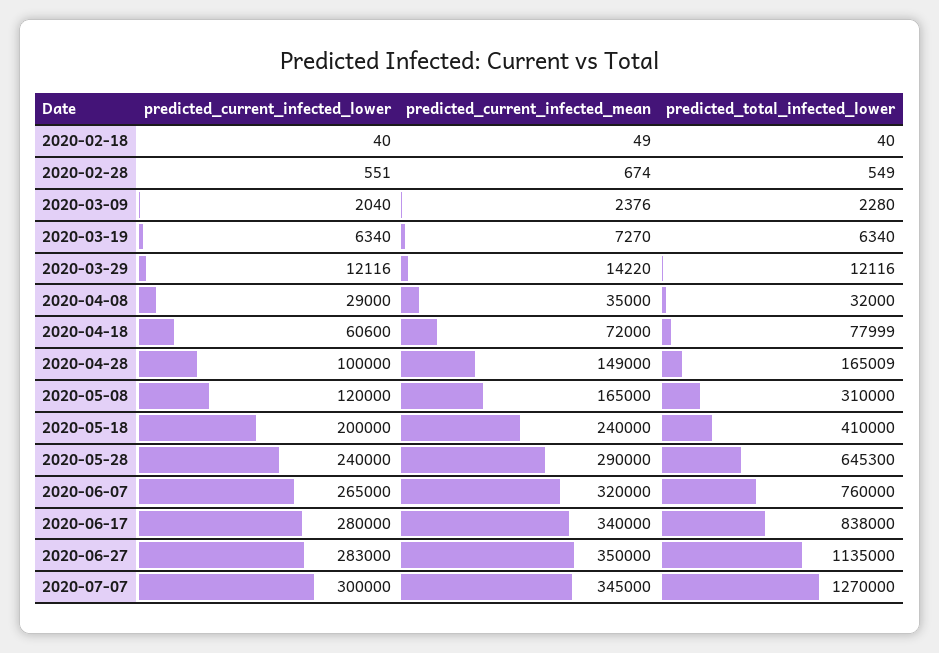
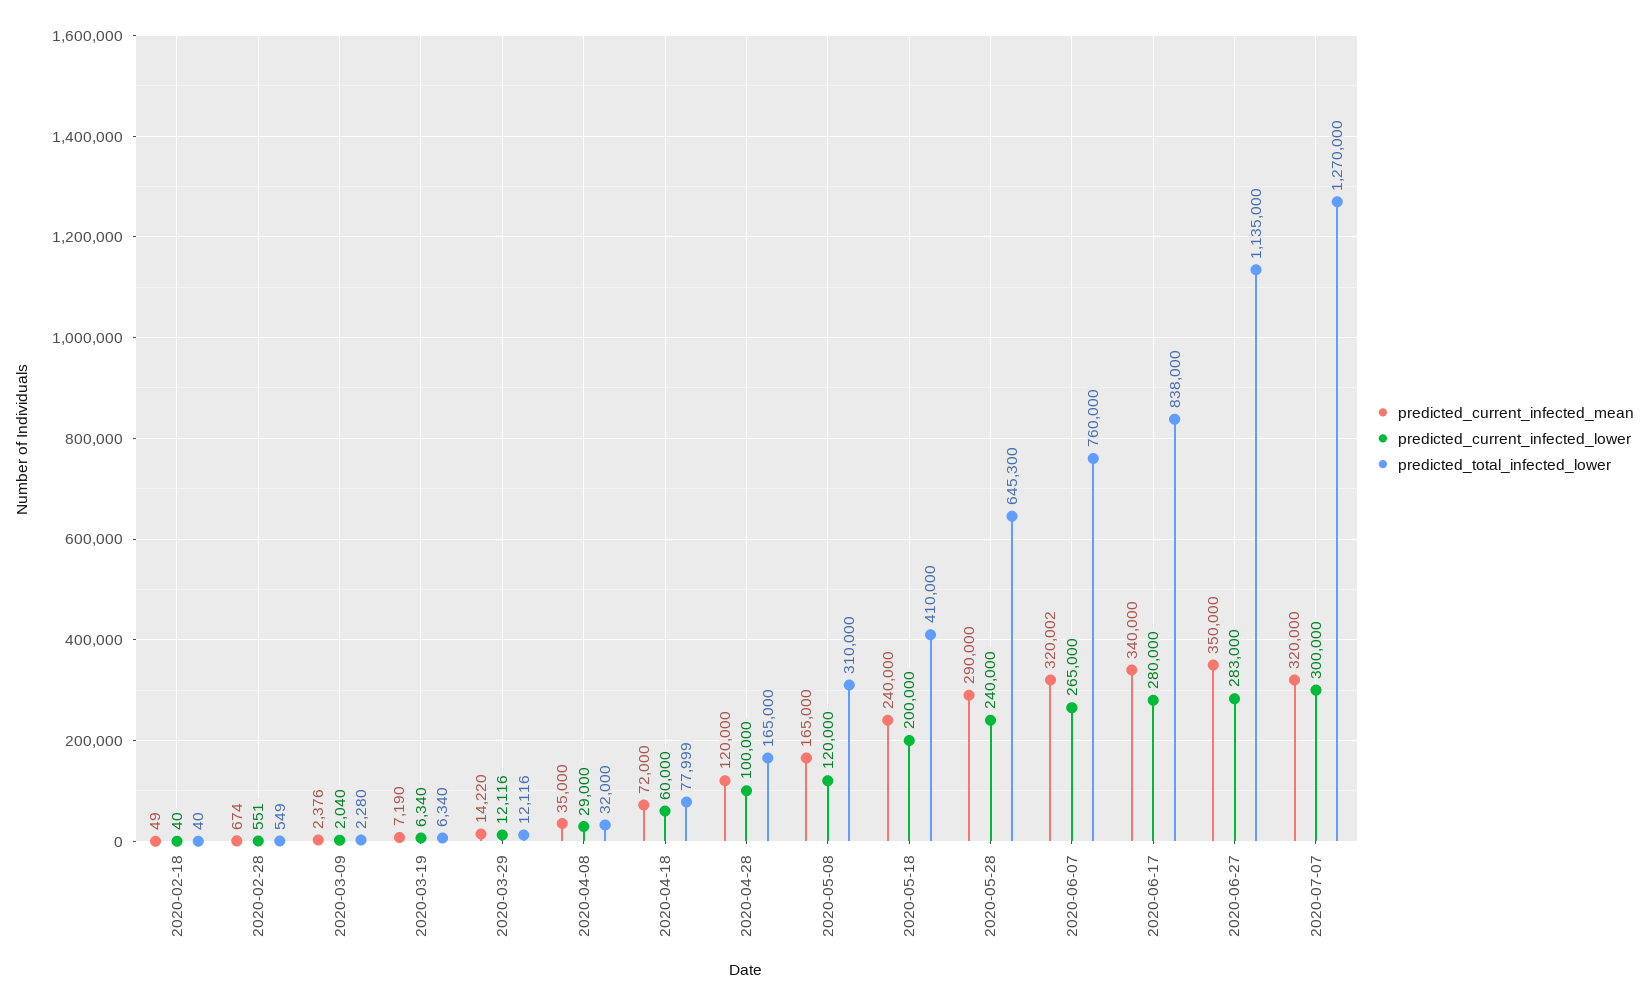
  {
    "predicted_current_infected_lower": {
      "2020-02-18": 40,
      "2020-02-28": 551,
      "2020-03-09": 2040,
      "2020-03-19": 6340,
      "2020-03-29": 12116,
      "2020-04-08": 29000,
-     "2020-04-18": 60600,
+     "2020-04-18": 60000,
      "2020-04-28": 100000,
      "2020-05-08": 120000,
      "2020-05-18": 200000,
      "2020-05-28": 240000,
      "2020-06-07": 265000,
      "2020-06-17": 280000,
      "2020-06-27": 283000,
      "2020-07-07": 300000
    },
    "predicted_current_infected_mean": {
      "2020-02-18": 49,
      "2020-02-28": 674,
      "2020-03-09": 2376,
-     "2020-03-19": 7270,
+     "2020-03-19": 7190,
      "2020-03-29": 14220,
      "2020-04-08": 35000,
      "2020-04-18": 72000,
-     "2020-04-28": 149000,
+     "2020-04-28": 120000,
      "2020-05-08": 165000,
      "2020-05-18": 240000,
      "2020-05-28": 290000,
-     "2020-06-07": 320000,
+     "2020-06-07": 320002,
      "2020-06-17": 340000,
      "2020-06-27": 350000,
-     "2020-07-07": 345000
+     "2020-07-07": 320000
    },
    "predicted_total_infected_lower": {
      "2020-02-18": 40,
      "2020-02-28": 549,
      "2020-03-09": 2280,
      "2020-03-19": 6340,
      "2020-03-29": 12116,
      "2020-04-08": 32000,
      "2020-04-18": 77999,
-     "2020-04-28": 165009,
+     "2020-04-28": 165000,
      "2020-05-08": 310000,
      "2020-05-18": 410000,
      "2020-05-28": 645300,
      "2020-06-07": 760000,
      "2020-06-17": 838000,
      "2020-06-27": 1135000,
      "2020-07-07": 1270000
    }
  }

